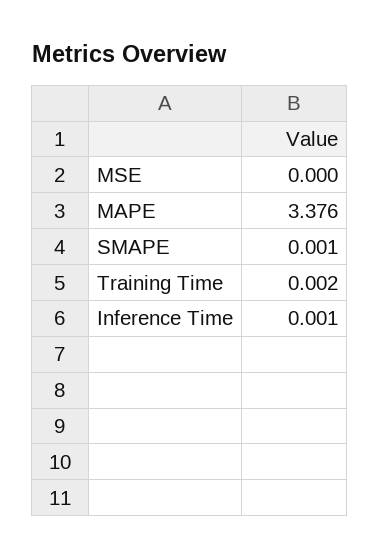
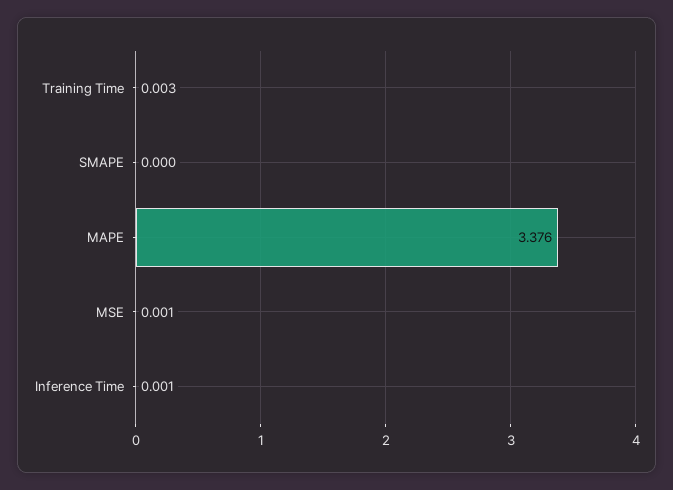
  {
-   "MSE": 0,
+   "MSE": 0.001,
    "MAPE": 3.376,
-   "SMAPE": 0.001,
+   "SMAPE": 0,
-   "Training Time": 0.002,
+   "Training Time": 0.003,
    "Inference Time": 0.001
  }

